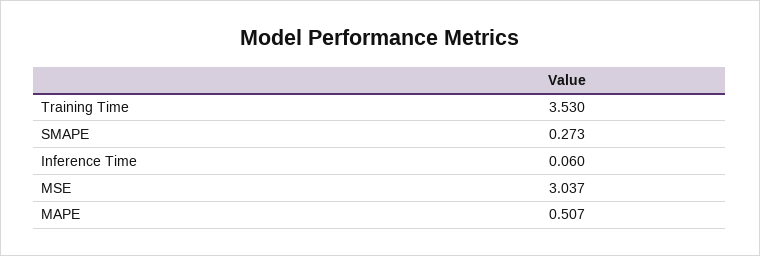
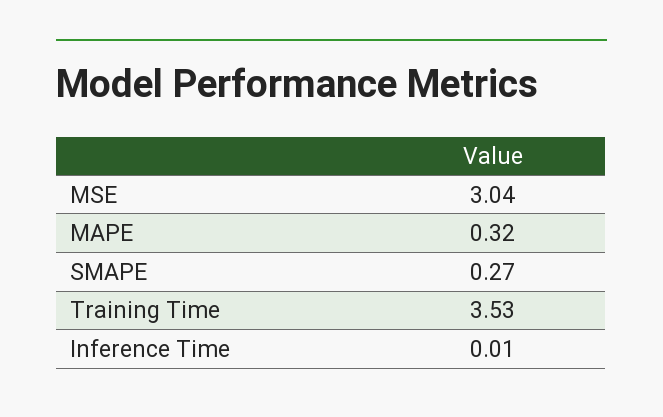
  {
    "Training Time": 3.53,
    "SMAPE": 0.273,
-   "Inference Time": 0.06,
+   "Inference Time": 0.01,
    "MSE": 3.037,
-   "MAPE": 0.507
+   "MAPE": 0.32
  }

